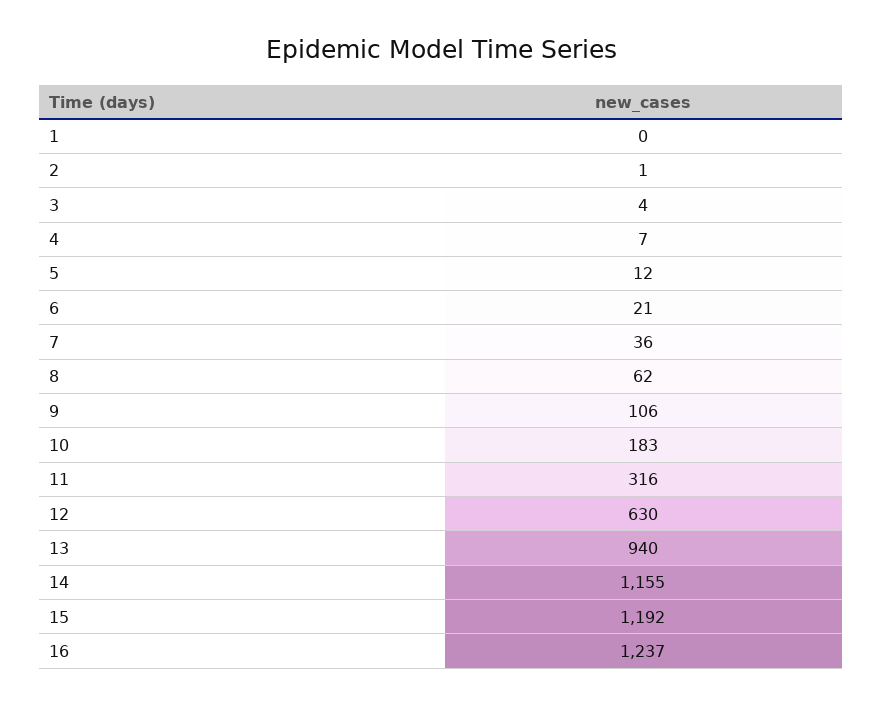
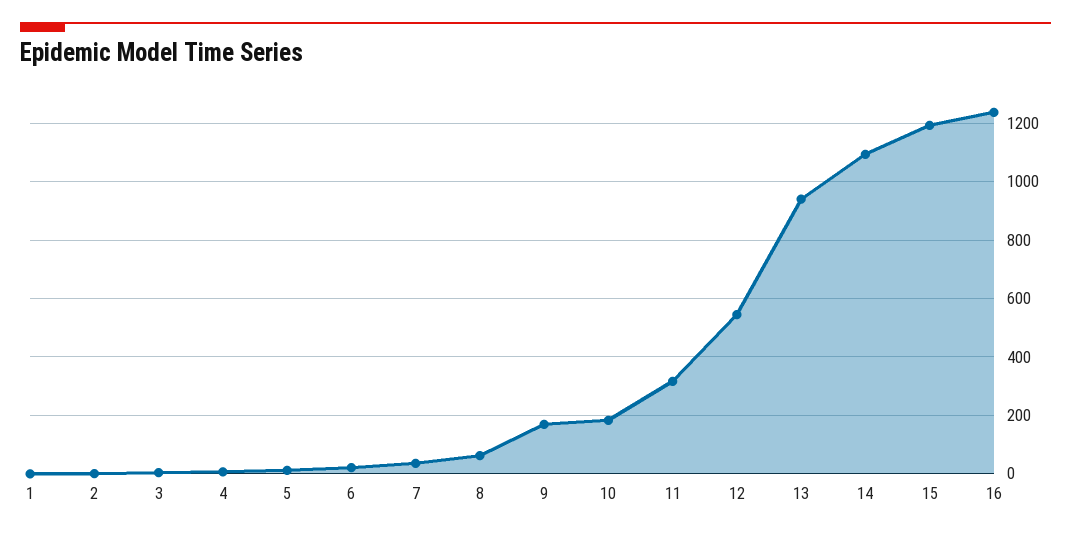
  {
    "1": 0,
    "2": 1,
    "3": 4,
    "4": 7,
    "5": 12,
    "6": 21,
    "7": 36,
    "8": 62,
-   "9": 106,
+   "9": 175,
    "10": 183,
    "11": 316,
-   "12": 630,
+   "12": 550,
    "13": 940,
-   "14": 1155,
+   "14": 1100,
    "15": 1192,
    "16": 1237
  }

